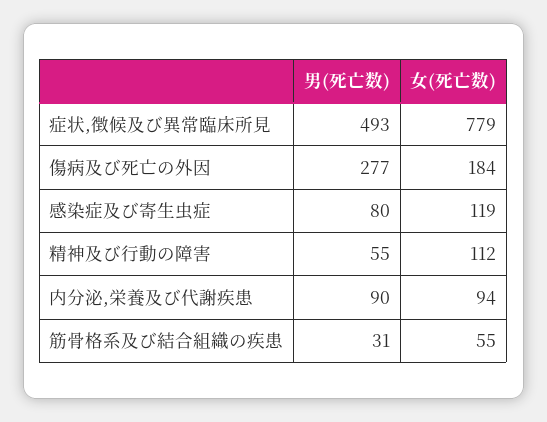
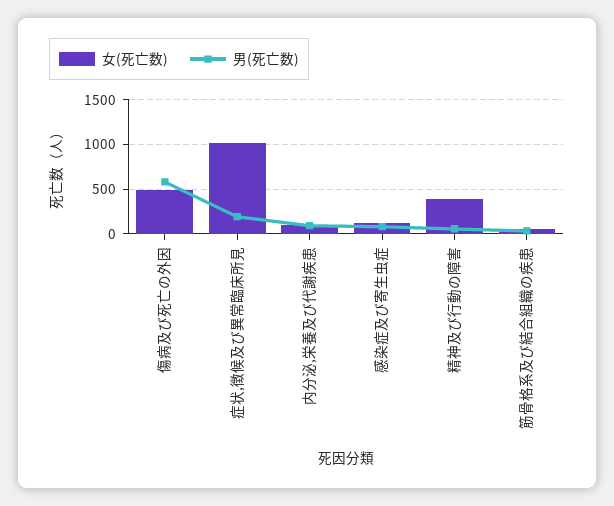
  {
    "男(死亡数)": {
-     "症状,徴候及び異常臨床所見": 493,
+     "症状,徴候及び異常臨床所見": 200,
-     "傷病及び死亡の外因": 277,
+     "傷病及び死亡の外因": 600,
      "感染症及び寄生虫症": 80,
      "精神及び行動の障害": 55,
      "内分泌,栄養及び代謝疾患": 90,
      "筋骨格系及び結合組織の疾患": 31
    },
    "女(死亡数)": {
-     "症状,徴候及び異常臨床所見": 779,
+     "症状,徴候及び異常臨床所見": 1000,
-     "傷病及び死亡の外因": 184,
+     "傷病及び死亡の外因": 500,
      "感染症及び寄生虫症": 119,
-     "精神及び行動の障害": 112,
+     "精神及び行動の障害": 400,
      "内分泌,栄養及び代謝疾患": 94,
      "筋骨格系及び結合組織の疾患": 55
    }
  }

